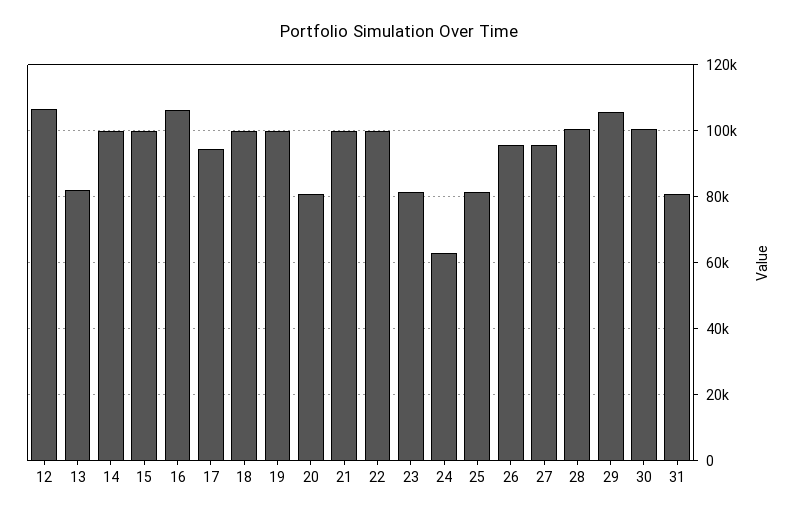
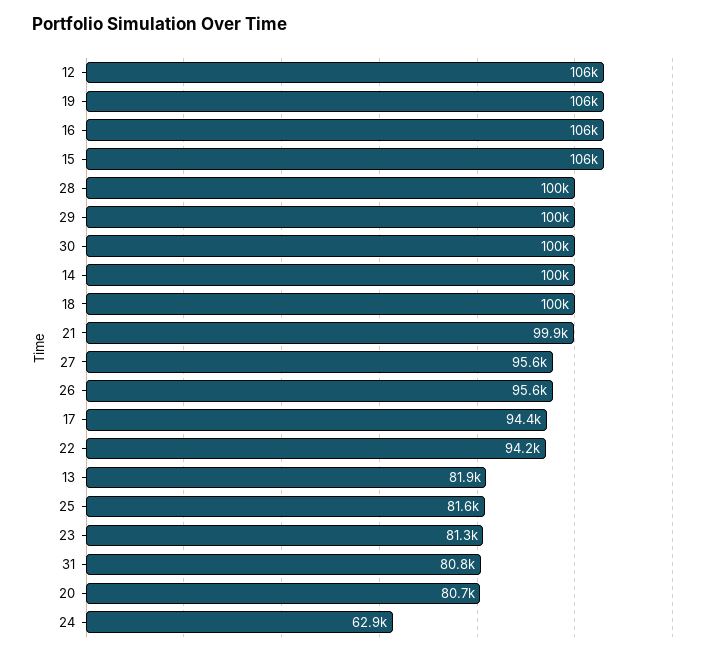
  {
    "12": 106000,
    "13": 81900,
    "14": 100000,
-   "15": 100000,
+   "15": 106000,
    "16": 106000,
    "17": 94400,
    "18": 100000,
-   "19": 100000,
+   "19": 106000,
    "20": 80700,
    "21": 99900,
-   "22": 100000,
+   "22": 94200,
    "23": 81300,
    "24": 62900,
    "25": 81600,
    "26": 95600,
    "27": 95600,
    "28": 100000,
-   "29": 106000,
+   "29": 100000,
    "30": 100000,
    "31": 80800
  }

